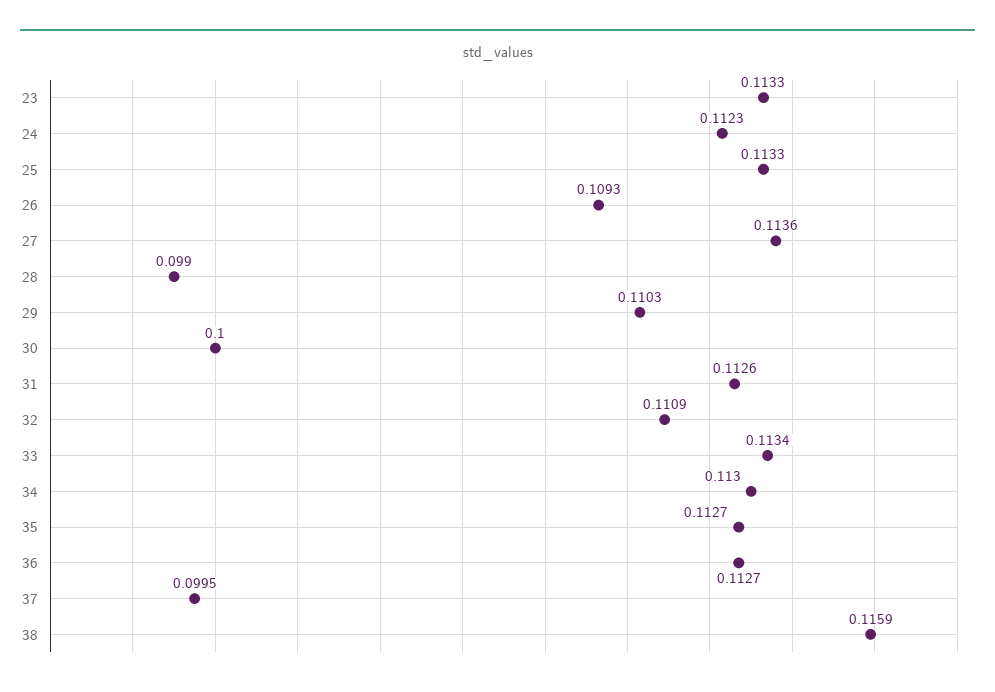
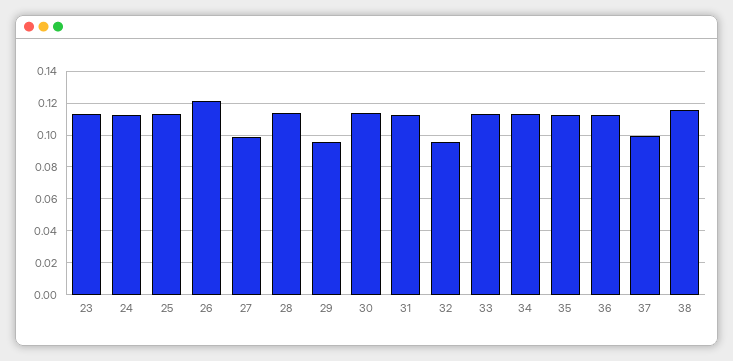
  {
    "23": 0.1133,
    "24": 0.1123,
    "25": 0.1133,
-   "26": 0.1093,
+   "26": 0.12,
-   "27": 0.1136,
+   "27": 0.1,
-   "28": 0.099,
+   "28": 0.115,
-   "29": 0.1103,
+   "29": 0.095,
-   "30": 0.1,
+   "30": 0.115,
    "31": 0.1126,
-   "32": 0.1109,
+   "32": 0.095,
    "33": 0.1134,
    "34": 0.113,
    "35": 0.1127,
    "36": 0.1127,
    "37": 0.0995,
    "38": 0.1159
  }

